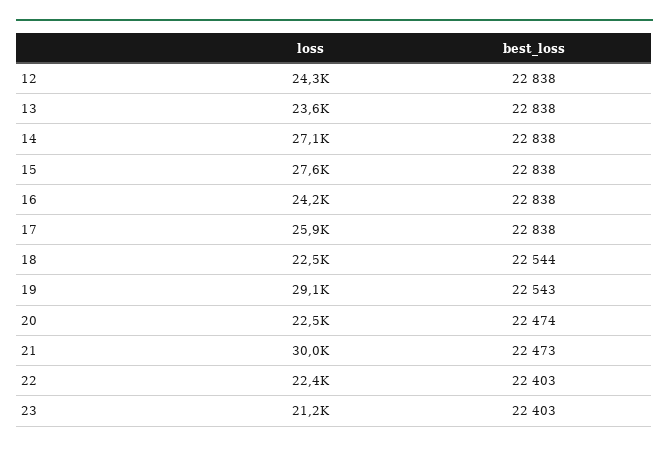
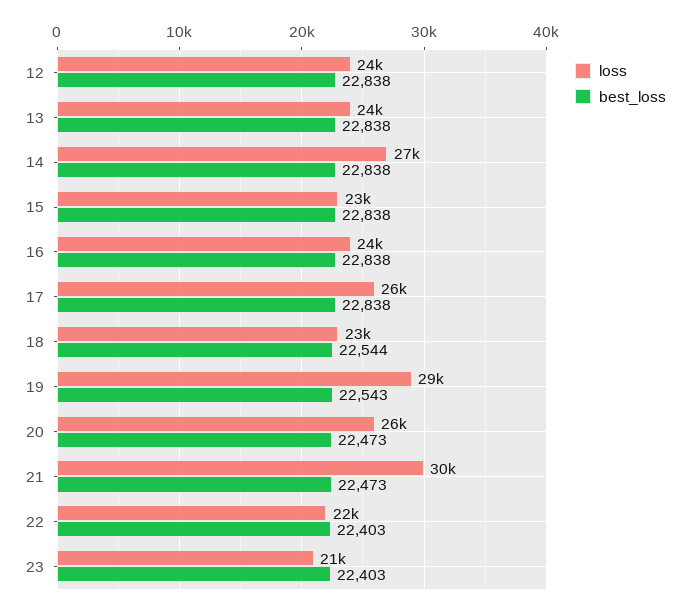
  {
    "loss": {
      "12": 24300,
      "13": 23600,
      "14": 27100,
-     "15": 27600,
+     "15": 23000,
      "16": 24200,
      "17": 25900,
      "18": 22500,
      "19": 29100,
-     "20": 22500,
+     "20": 26000,
      "21": 30000,
      "22": 22400,
      "23": 21200
    },
    "best_loss": {
      "12": 22838,
      "13": 22838,
      "14": 22838,
      "15": 22838,
      "16": 22838,
      "17": 22838,
      "18": 22544,
      "19": 22543,
-     "20": 22474,
+     "20": 22473,
      "21": 22473,
      "22": 22403,
      "23": 22403
    }
  }

